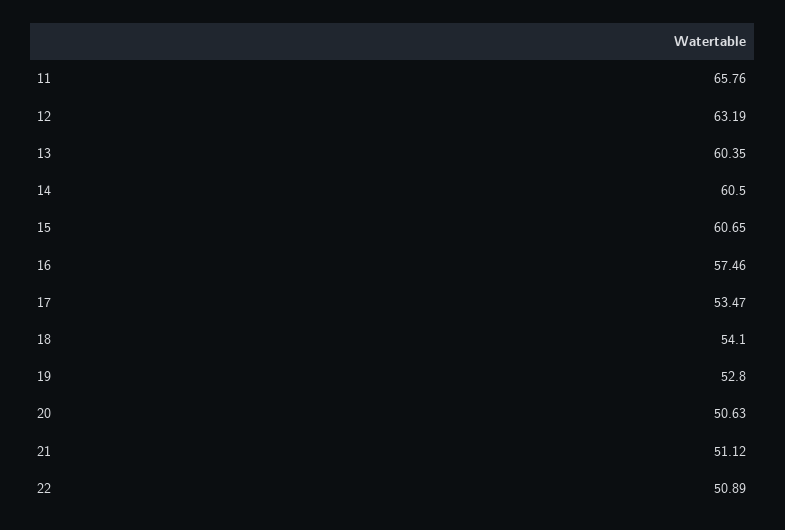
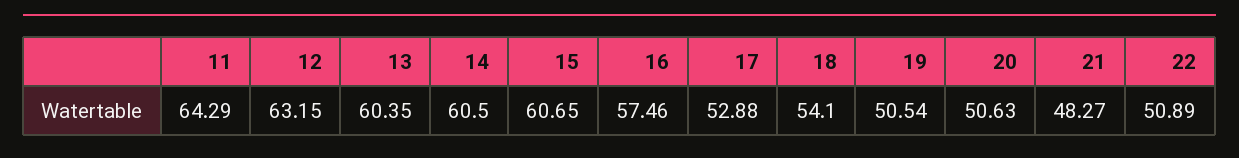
  {
-   "11": 65.76,
+   "11": 64.29,
-   "12": 63.19,
+   "12": 63.15,
    "13": 60.35,
    "14": 60.5,
    "15": 60.65,
    "16": 57.46,
-   "17": 53.47,
+   "17": 52.88,
    "18": 54.1,
-   "19": 52.8,
+   "19": 50.54,
    "20": 50.63,
-   "21": 51.12,
+   "21": 48.27,
    "22": 50.89
  }

